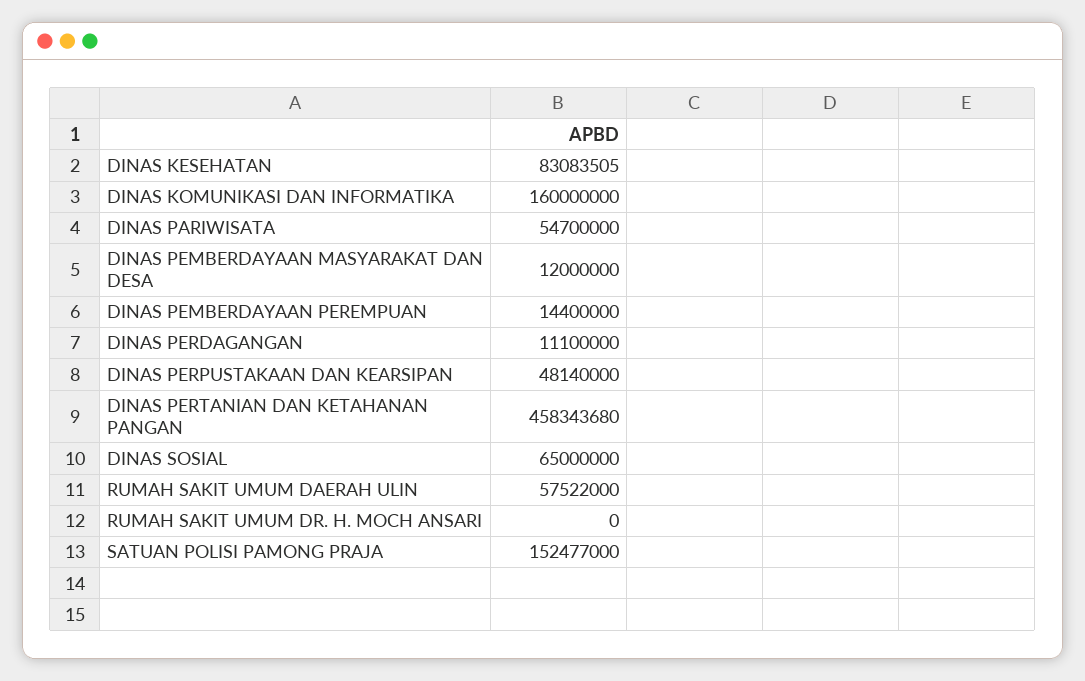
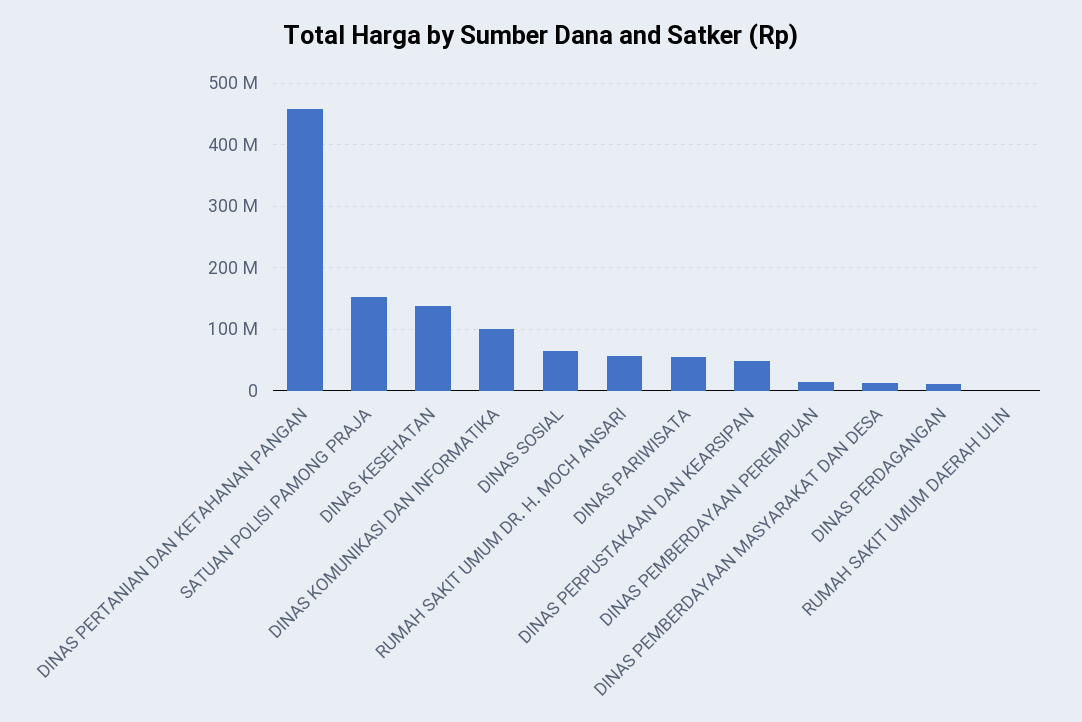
  {
-   "DINAS KESEHATAN": 83083505,
+   "DINAS KESEHATAN": 140000000,
-   "DINAS KOMUNIKASI DAN INFORMATIKA": 160000000,
+   "DINAS KOMUNIKASI DAN INFORMATIKA": 100000000,
    "DINAS PARIWISATA": 54700000,
    "DINAS PEMBERDAYAAN MASYARAKAT DAN DESA": 12000000,
    "DINAS PEMBERDAYAAN PEREMPUAN": 14400000,
    "DINAS PERDAGANGAN": 11100000,
    "DINAS PERPUSTAKAAN DAN KEARSIPAN": 48140000,
    "DINAS PERTANIAN DAN KETAHANAN PANGAN": 458343680,
    "DINAS SOSIAL": 65000000,
-   "RUMAH SAKIT UMUM DAERAH ULIN": 57522000,
+   "RUMAH SAKIT UMUM DAERAH ULIN": 0,
-   "RUMAH SAKIT UMUM DR. H. MOCH ANSARI": 0,
+   "RUMAH SAKIT UMUM DR. H. MOCH ANSARI": 60000000,
    "SATUAN POLISI PAMONG PRAJA": 152477000
  }

